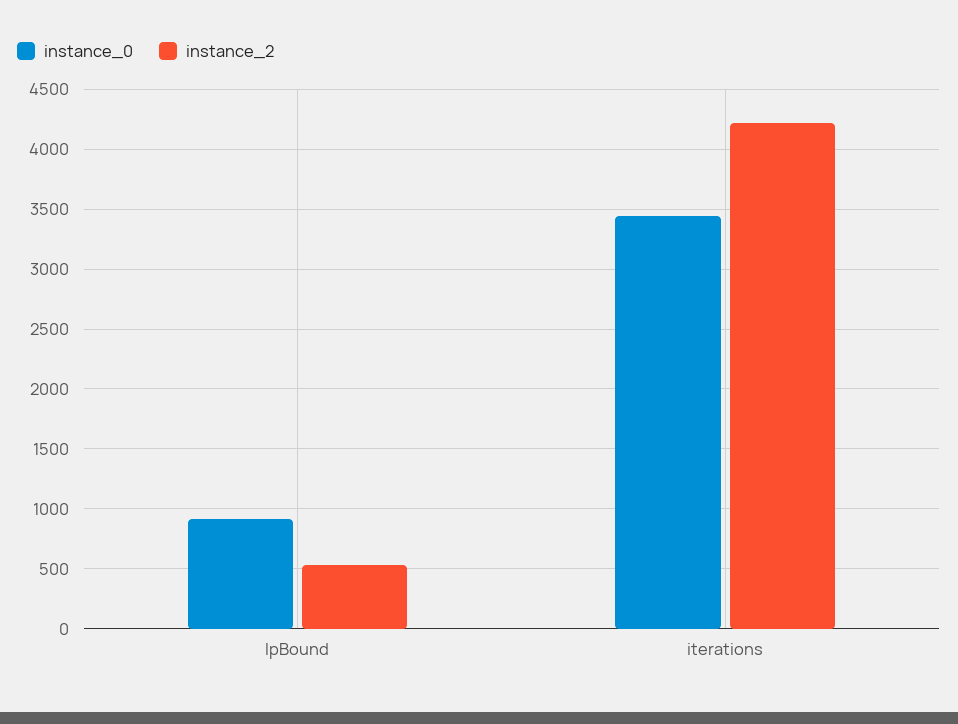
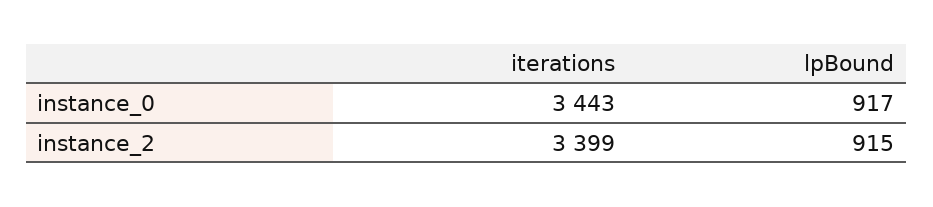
  {
    "instance_0": {
      "lpBound": 917,
      "iterations": 3443
    },
    "instance_2": {
-     "lpBound": 500,
+     "lpBound": 915,
-     "iterations": 4200
+     "iterations": 3399
    }
  }

